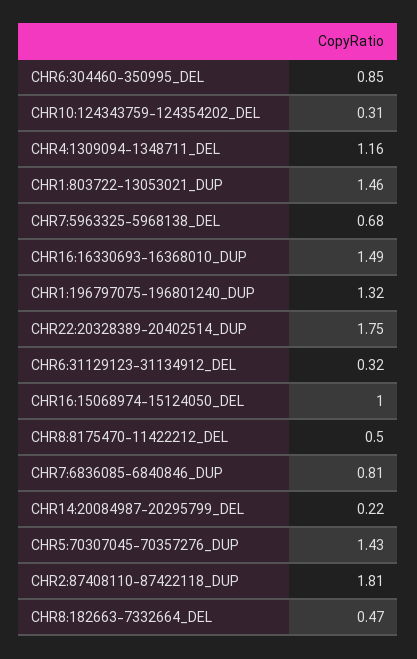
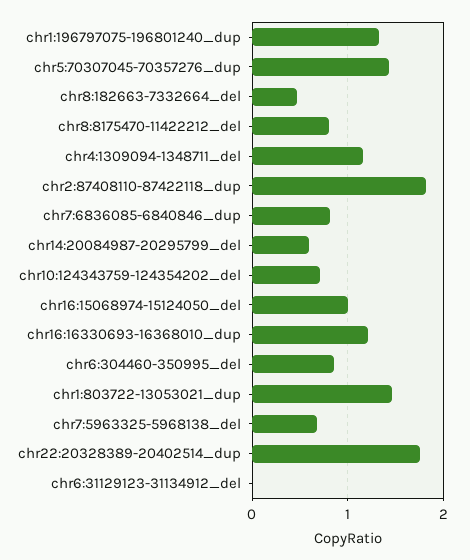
  {
    "CHR6:304460-350995_DEL": 0.85,
-   "CHR10:124343759-124354202_DEL": 0.31,
+   "CHR10:124343759-124354202_DEL": 0.7,
    "CHR4:1309094-1348711_DEL": 1.16,
    "CHR1:803722-13053021_DUP": 1.46,
    "CHR7:5963325-5968138_DEL": 0.68,
-   "CHR16:16330693-16368010_DUP": 1.49,
+   "CHR16:16330693-16368010_DUP": 1.2,
    "CHR1:196797075-196801240_DUP": 1.32,
    "CHR22:20328389-20402514_DUP": 1.75,
-   "CHR6:31129123-31134912_DEL": 0.32,
+   "CHR6:31129123-31134912_DEL": 0,
    "CHR16:15068974-15124050_DEL": 1,
-   "CHR8:8175470-11422212_DEL": 0.5,
+   "CHR8:8175470-11422212_DEL": 0.8,
    "CHR7:6836085-6840846_DUP": 0.81,
-   "CHR14:20084987-20295799_DEL": 0.22,
+   "CHR14:20084987-20295799_DEL": 0.6,
    "CHR5:70307045-70357276_DUP": 1.43,
    "CHR2:87408110-87422118_DUP": 1.81,
    "CHR8:182663-7332664_DEL": 0.47
  }

